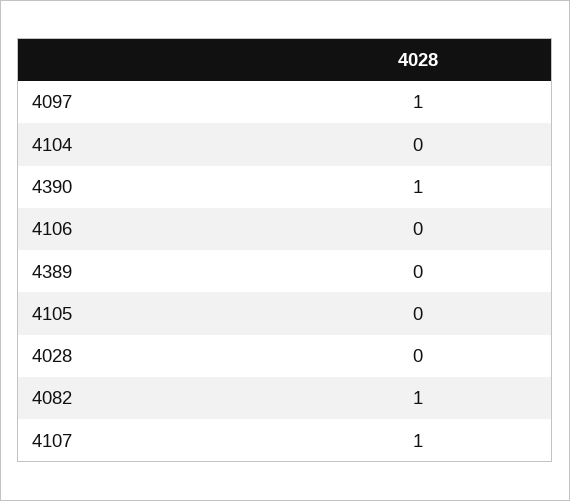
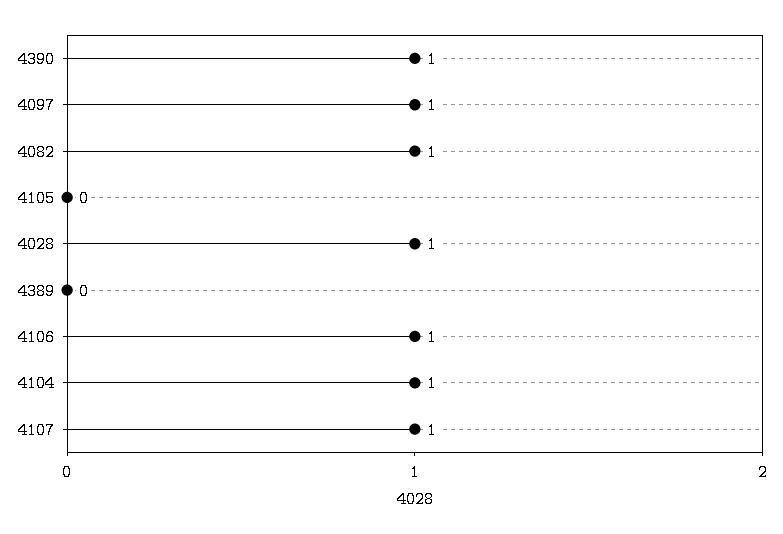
  {
    "4097": 1,
-   "4104": 0,
+   "4104": 1,
    "4390": 1,
-   "4106": 0,
+   "4106": 1,
    "4389": 0,
    "4105": 0,
-   "4028": 0,
+   "4028": 1,
    "4082": 1,
    "4107": 1
  }

